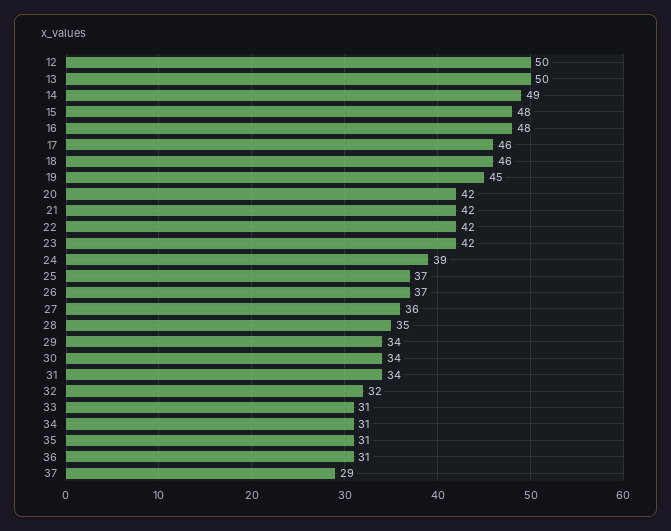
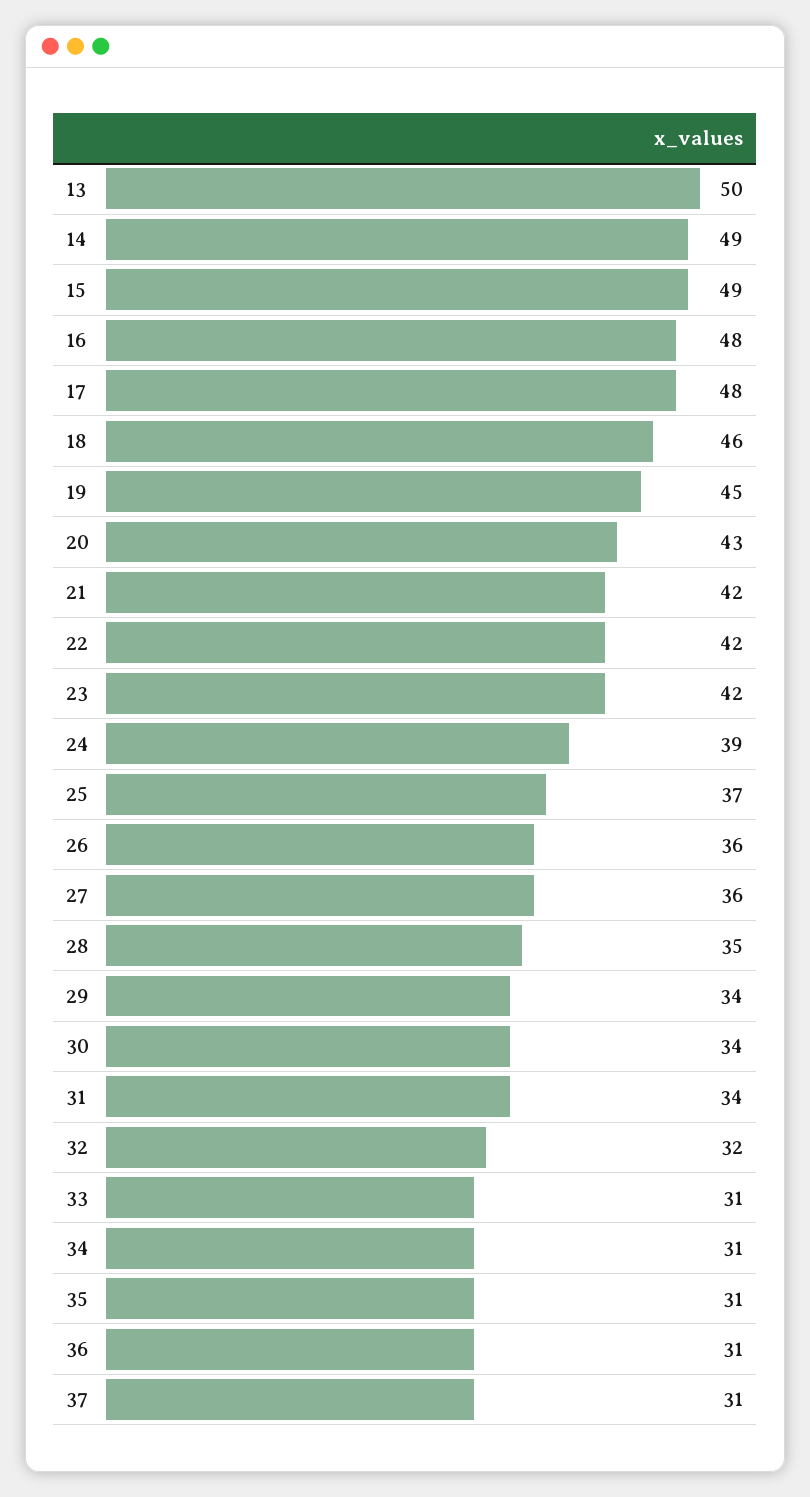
  {
-   "12": 50,
    "13": 50,
    "14": 49,
-   "15": 48,
+   "15": 49,
    "16": 48,
-   "17": 46,
+   "17": 48,
    "18": 46,
    "19": 45,
-   "20": 42,
+   "20": 43,
    "21": 42,
    "22": 42,
    "23": 42,
    "24": 39,
    "25": 37,
-   "26": 37,
+   "26": 36,
    "27": 36,
    "28": 35,
    "29": 34,
    "30": 34,
    "31": 34,
    "32": 32,
    "33": 31,
    "34": 31,
    "35": 31,
    "36": 31,
-   "37": 29
+   "37": 31
  }

